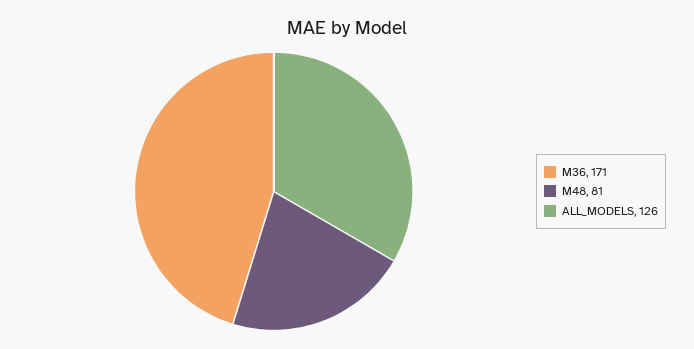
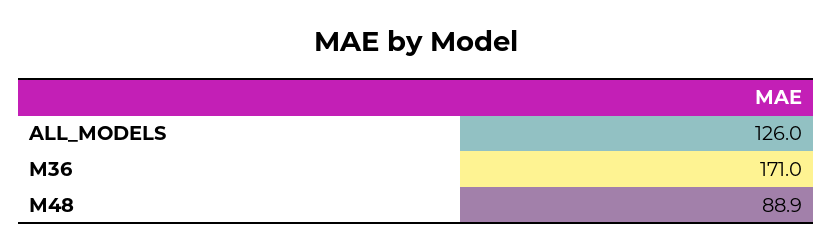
  {
    "M36": 171,
-   "M48": 81,
+   "M48": 88.9,
    "ALL_MODELS": 126
  }

